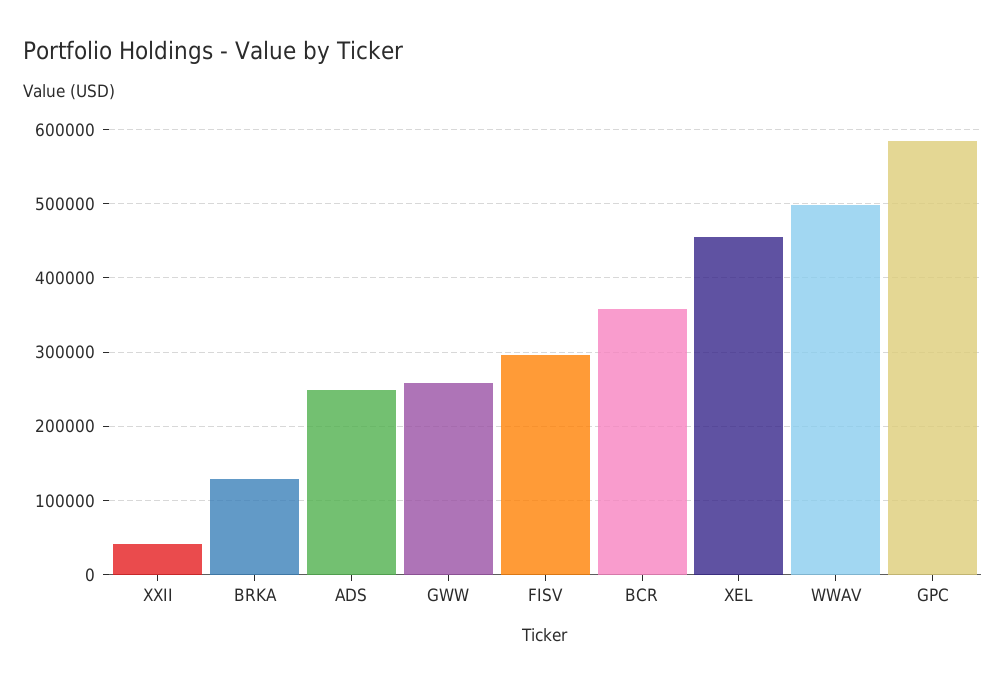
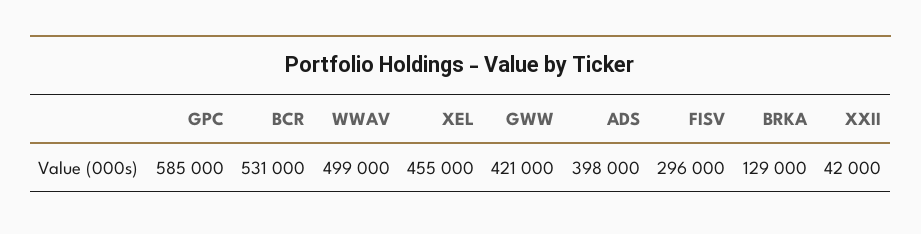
  {
    "XXII": 42000,
    "BRKA": 129000,
-   "ADS": 250000,
+   "ADS": 398000,
-   "GWW": 260000,
+   "GWW": 421000,
    "FISV": 296000,
-   "BCR": 360000,
+   "BCR": 531000,
    "XEL": 455000,
    "WWAV": 499000,
    "GPC": 585000
  }

